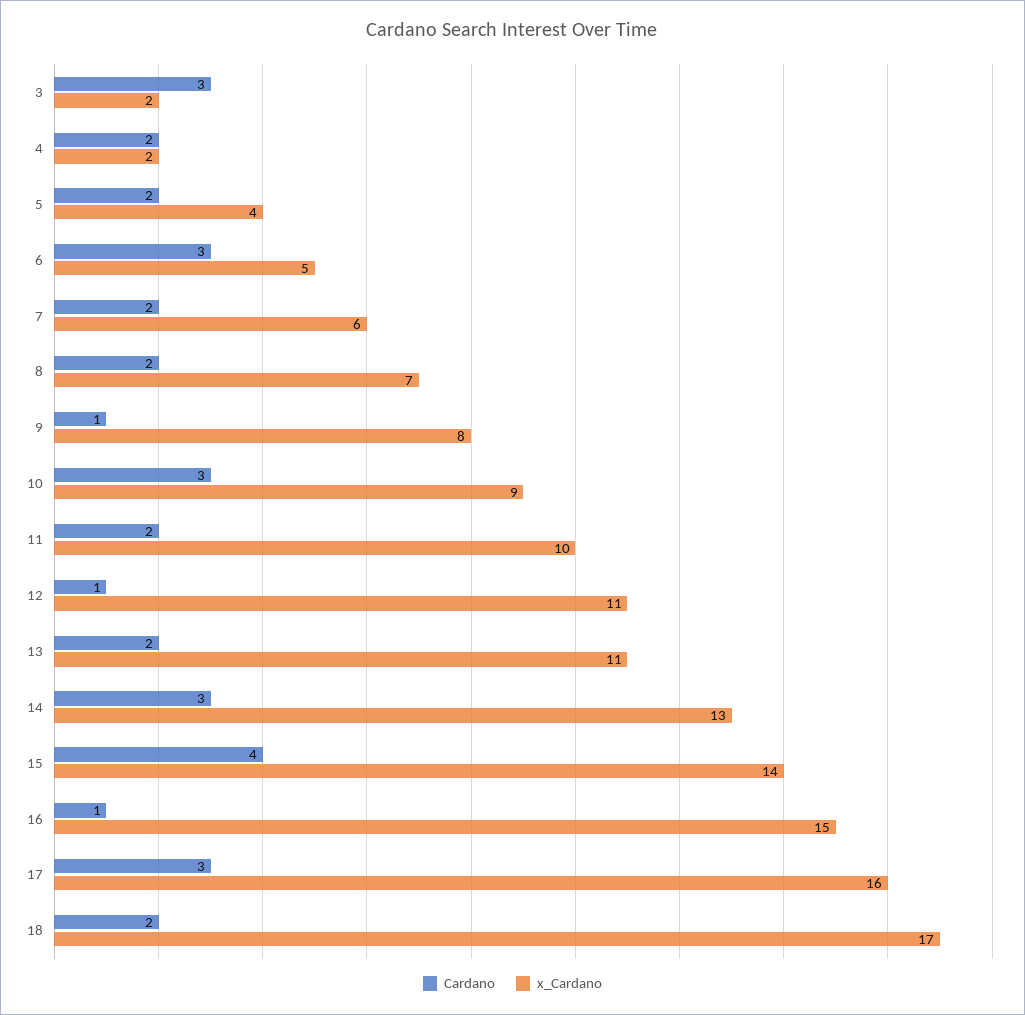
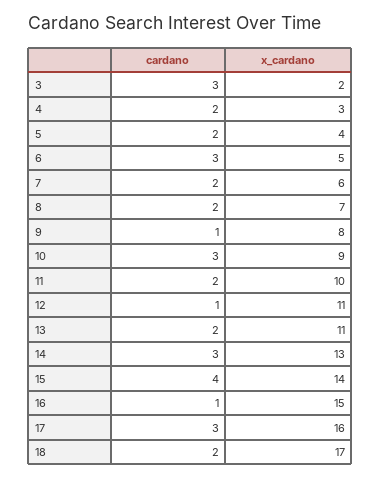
  {
    "Cardano": {
      "3": 3,
      "4": 2,
      "5": 2,
      "6": 3,
      "7": 2,
      "8": 2,
      "9": 1,
      "10": 3,
      "11": 2,
      "12": 1,
      "13": 2,
      "14": 3,
      "15": 4,
      "16": 1,
      "17": 3,
      "18": 2
    },
    "x_Cardano": {
      "3": 2,
-     "4": 2,
+     "4": 3,
      "5": 4,
      "6": 5,
      "7": 6,
      "8": 7,
      "9": 8,
      "10": 9,
      "11": 10,
      "12": 11,
      "13": 11,
      "14": 13,
      "15": 14,
      "16": 15,
      "17": 16,
      "18": 17
    }
  }

